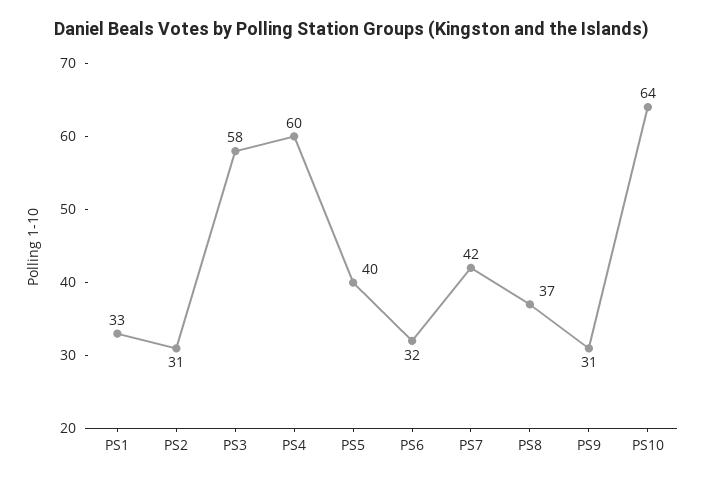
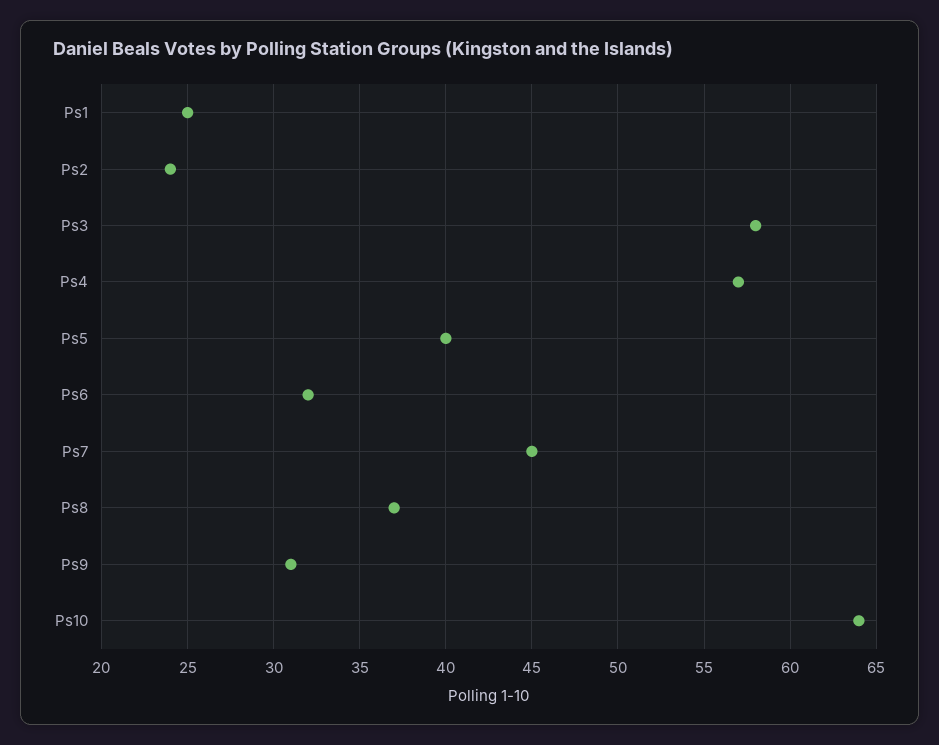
  {
-   "PS1": 33,
+   "PS1": 25,
-   "PS2": 31,
+   "PS2": 24,
    "PS3": 58,
-   "PS4": 60,
+   "PS4": 57,
    "PS5": 40,
    "PS6": 32,
-   "PS7": 42,
+   "PS7": 45,
    "PS8": 37,
    "PS9": 31,
    "PS10": 64
  }

